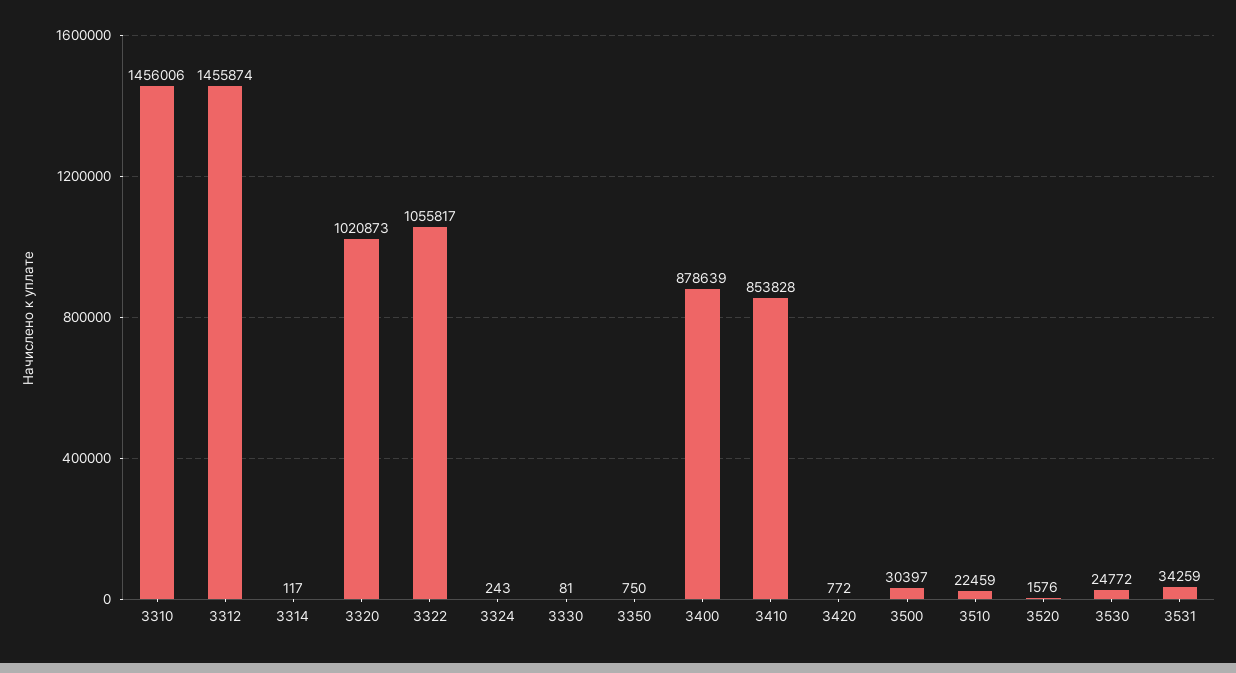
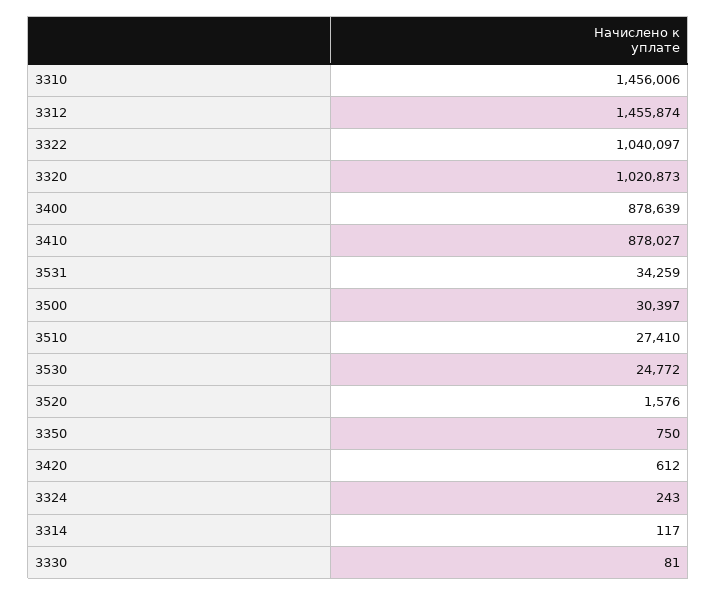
  {
    "3310": 1456006,
    "3312": 1455874,
    "3314": 117,
    "3320": 1020873,
-   "3322": 1055817,
+   "3322": 1040097,
    "3324": 243,
    "3330": 81,
    "3350": 750,
    "3400": 878639,
-   "3410": 853828,
+   "3410": 878027,
-   "3420": 772,
+   "3420": 612,
    "3500": 30397,
-   "3510": 22459,
+   "3510": 27410,
    "3520": 1576,
    "3530": 24772,
    "3531": 34259
  }

